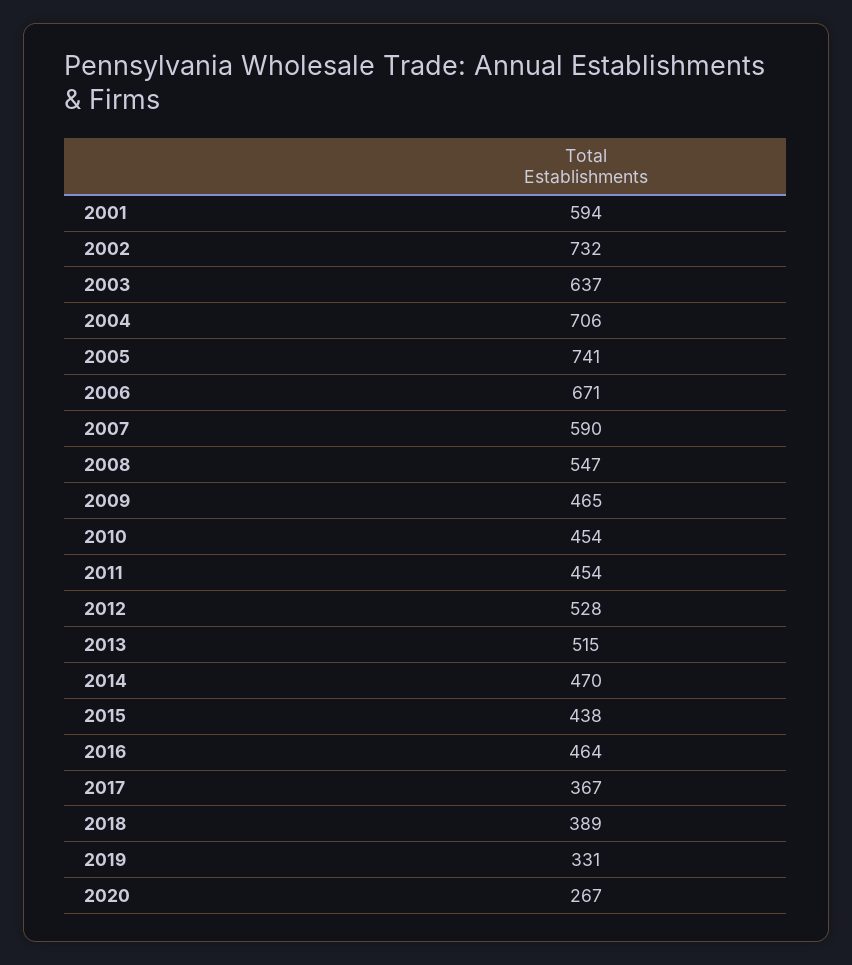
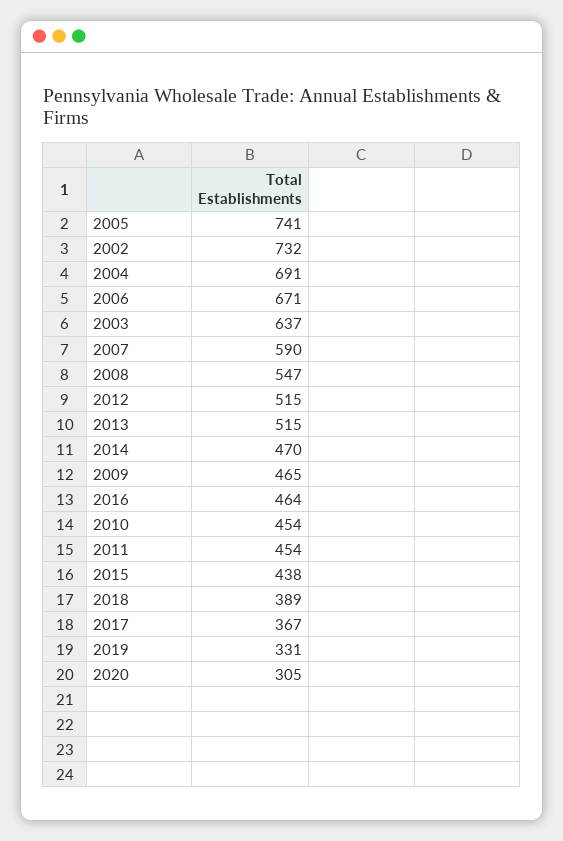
  {
-   "2001": 594,
    "2002": 732,
    "2003": 637,
-   "2004": 706,
+   "2004": 691,
    "2005": 741,
    "2006": 671,
    "2007": 590,
    "2008": 547,
    "2009": 465,
    "2010": 454,
    "2011": 454,
-   "2012": 528,
+   "2012": 515,
    "2013": 515,
    "2014": 470,
    "2015": 438,
    "2016": 464,
    "2017": 367,
    "2018": 389,
    "2019": 331,
-   "2020": 267
+   "2020": 305
  }

